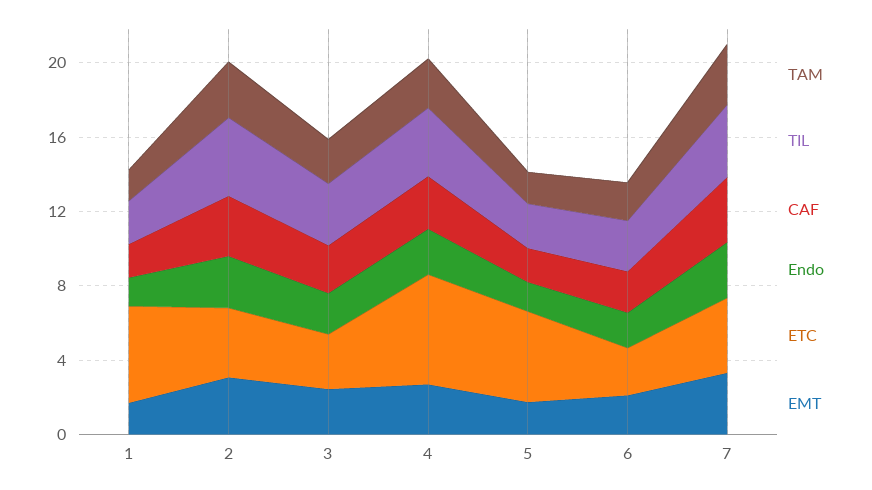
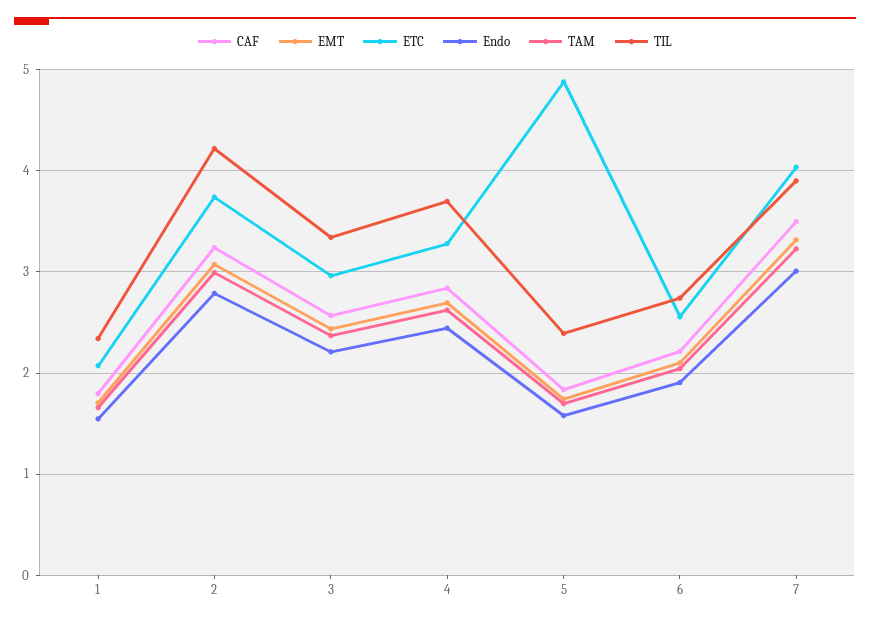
  {
    "TAM": {
      "1": 1.7,
      "2": 3,
      "3": 2.4,
      "4": 2.6,
      "5": 1.7,
      "6": 2,
      "7": 3.2
    },
    "TIL": {
      "1": 2.3,
      "2": 4.2,
      "3": 3.3,
      "4": 3.7,
      "5": 2.4,
      "6": 2.7,
      "7": 3.9
    },
    "CAF": {
      "1": 1.8,
      "2": 3.2,
      "3": 2.6,
      "4": 2.8,
      "5": 1.8,
      "6": 2.2,
      "7": 3.5
    },
    "Endo": {
      "1": 1.5,
      "2": 2.8,
      "3": 2.2,
      "4": 2.4,
      "5": 1.6,
      "6": 1.9,
      "7": 3
    },
    "ETC": {
-     "1": 5,
+     "1": 2.1,
      "2": 3.7,
      "3": 3,
-     "4": 6,
+     "4": 3.3,
      "5": 4.9,
      "6": 2.6,
      "7": 4
    },
    "EMT": {
      "1": 1.7,
      "2": 3.1,
      "3": 2.4,
      "4": 2.7,
      "5": 1.7,
      "6": 2.1,
      "7": 3.3
    }
  }

